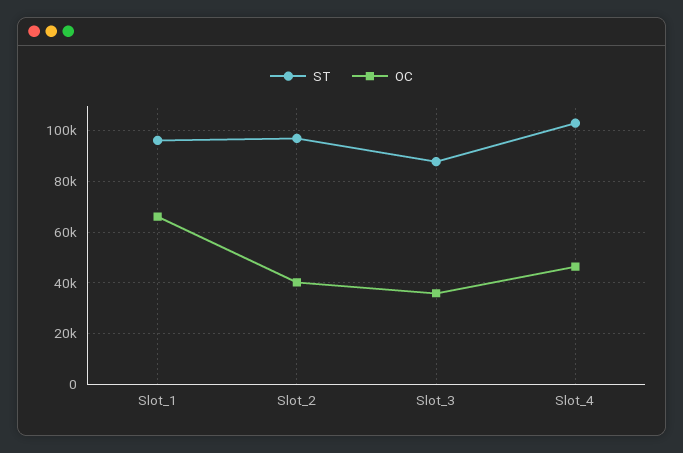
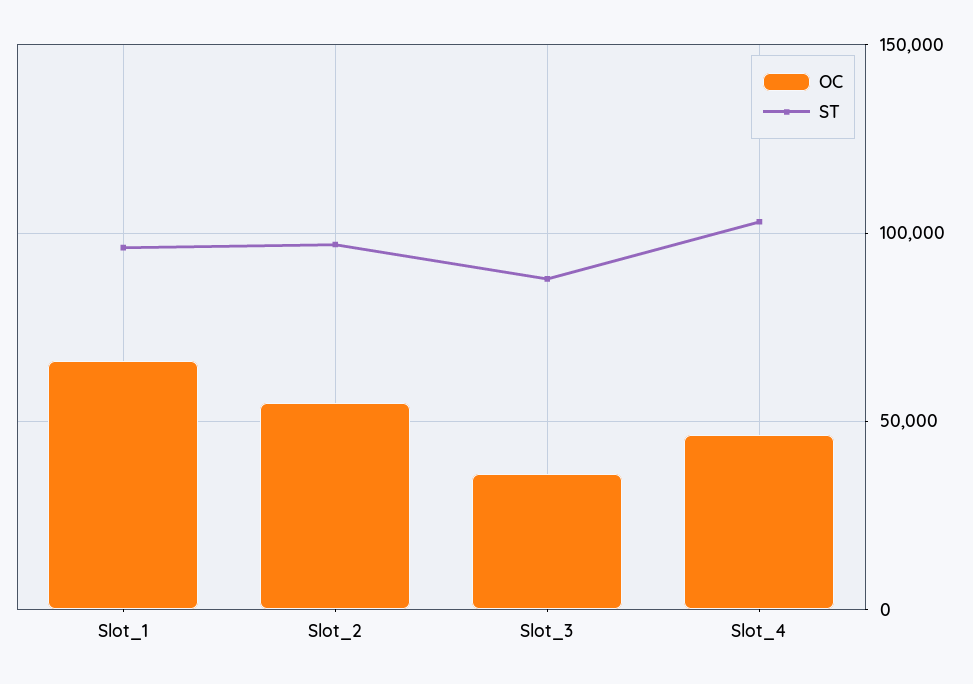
  {
    "ST": {
      "Slot_1": 95000,
      "Slot_2": 97500,
      "Slot_3": 87500,
      "Slot_4": 102500
    },
    "OC": {
      "Slot_1": 65000,
-     "Slot_2": 40000,
+     "Slot_2": 55000,
      "Slot_3": 35000,
      "Slot_4": 47500
    }
  }

